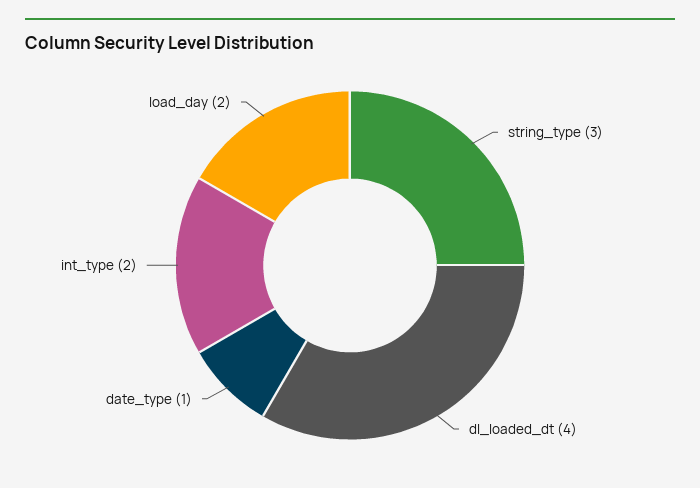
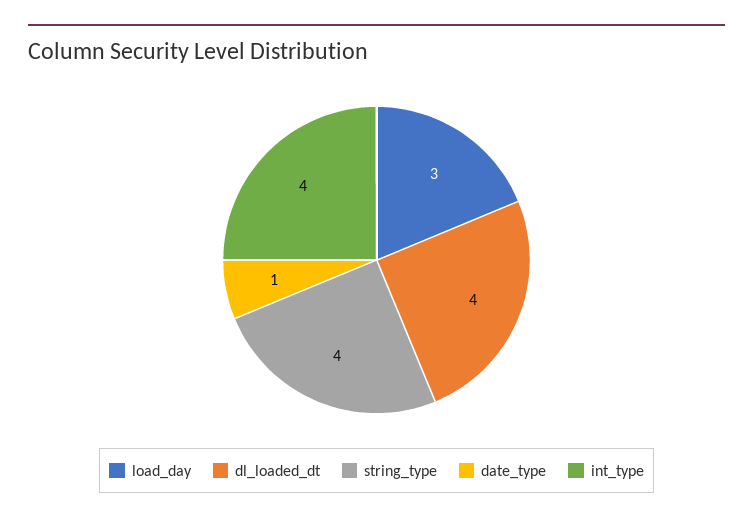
  {
-   "string_type": 3,
+   "string_type": 4,
    "dl_loaded_dt": 4,
    "date_type": 1,
-   "int_type": 2,
+   "int_type": 4,
-   "load_day": 2
+   "load_day": 3
  }

